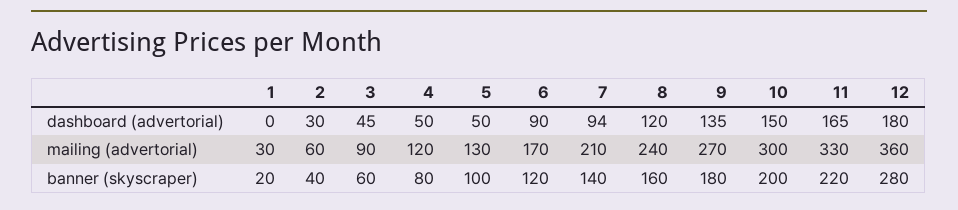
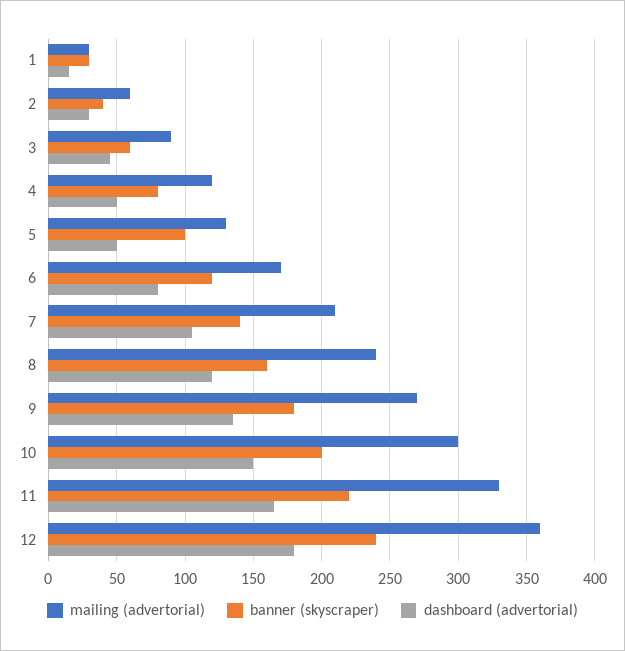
  {
    "dashboard (advertorial)": {
-     "1": 0,
+     "1": 15,
      "2": 30,
      "3": 45,
      "4": 50,
      "5": 50,
-     "6": 90,
+     "6": 80,
-     "7": 94,
+     "7": 105,
      "8": 120,
      "9": 135,
      "10": 150,
      "11": 165,
      "12": 180
    },
    "mailing (advertorial)": {
      "1": 30,
      "2": 60,
      "3": 90,
      "4": 120,
      "5": 130,
      "6": 170,
      "7": 210,
      "8": 240,
      "9": 270,
      "10": 300,
      "11": 330,
      "12": 360
    },
    "banner (skyscraper)": {
-     "1": 20,
+     "1": 30,
      "2": 40,
      "3": 60,
      "4": 80,
      "5": 100,
      "6": 120,
      "7": 140,
      "8": 160,
      "9": 180,
      "10": 200,
      "11": 220,
-     "12": 280
+     "12": 240
    }
  }

